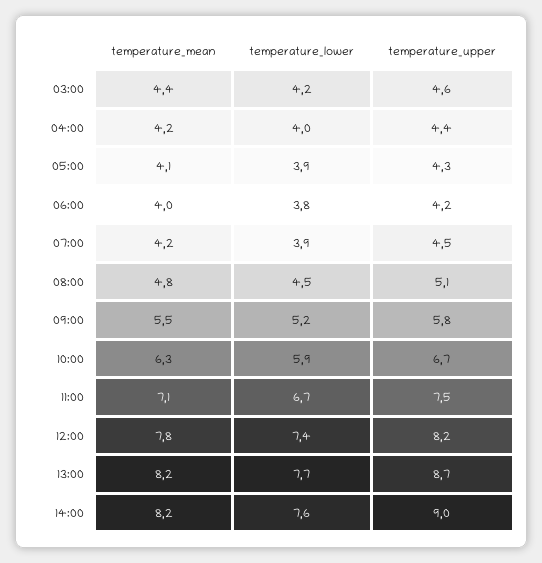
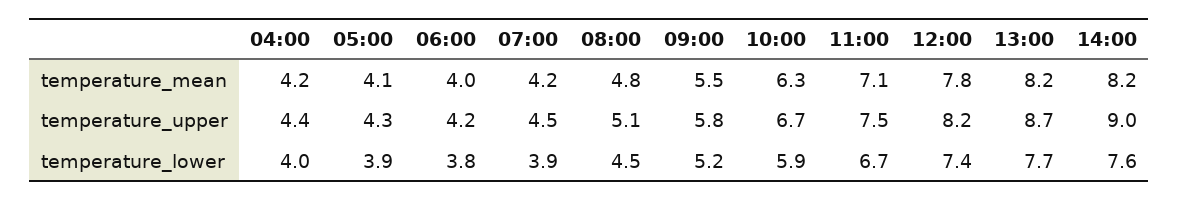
  {
    "temperature_mean": {
-     "03:00": 4.4,
      "04:00": 4.2,
      "05:00": 4.1,
      "06:00": 4,
      "07:00": 4.2,
      "08:00": 4.8,
      "09:00": 5.5,
      "10:00": 6.3,
      "11:00": 7.1,
      "12:00": 7.8,
      "13:00": 8.2,
      "14:00": 8.2
    },
    "temperature_lower": {
-     "03:00": 4.2,
      "04:00": 4,
      "05:00": 3.9,
      "06:00": 3.8,
      "07:00": 3.9,
      "08:00": 4.5,
      "09:00": 5.2,
      "10:00": 5.9,
      "11:00": 6.7,
      "12:00": 7.4,
      "13:00": 7.7,
      "14:00": 7.6
    },
    "temperature_upper": {
-     "03:00": 4.6,
      "04:00": 4.4,
      "05:00": 4.3,
      "06:00": 4.2,
      "07:00": 4.5,
      "08:00": 5.1,
      "09:00": 5.8,
      "10:00": 6.7,
      "11:00": 7.5,
      "12:00": 8.2,
      "13:00": 8.7,
      "14:00": 9
    }
  }

